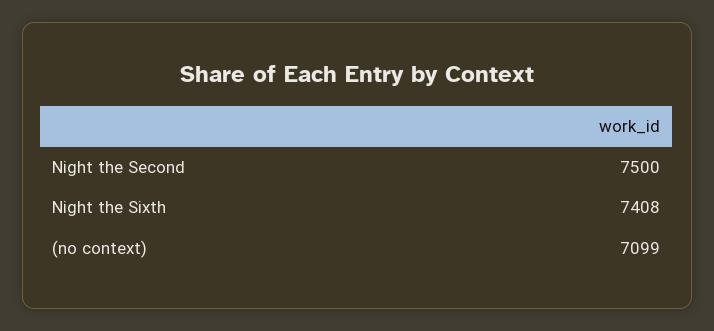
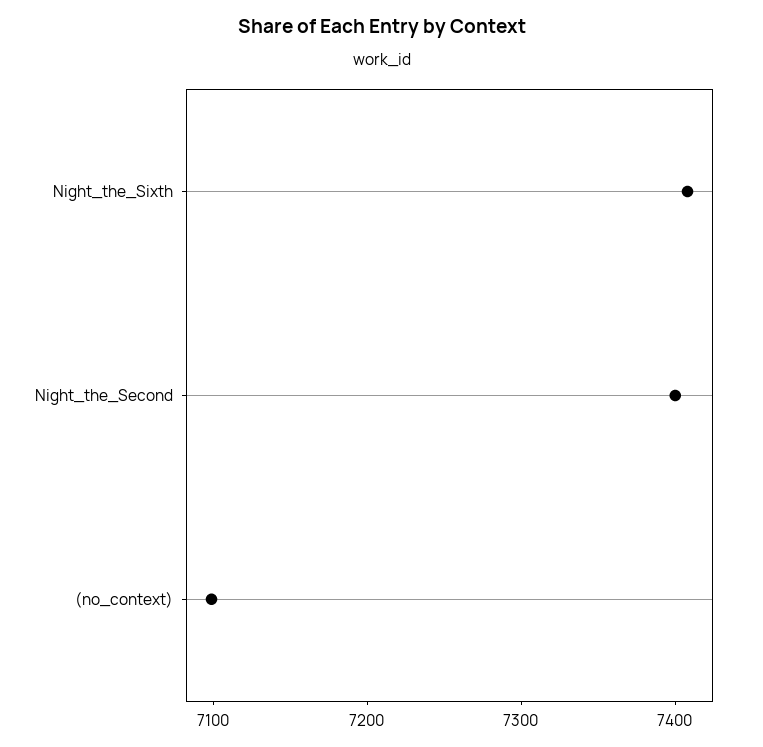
  {
-   "Night the Second": 7500,
+   "Night the Second": 7400,
    "Night the Sixth": 7408,
    "(no context)": 7099
  }

